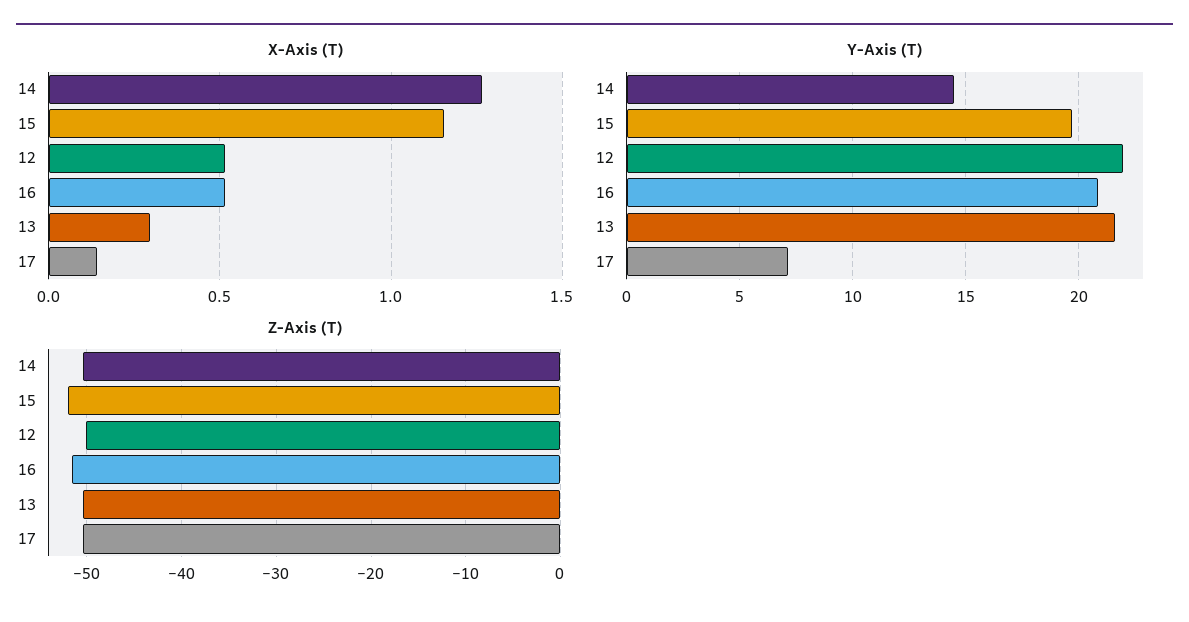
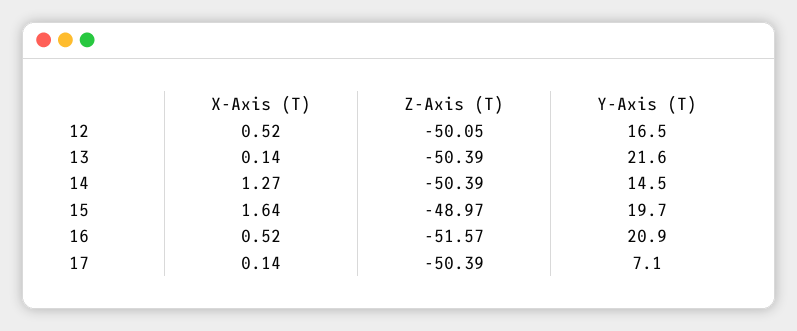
  {
    "X-Axis (T)": {
      "14": 1.27,
-     "15": 1.15,
+     "15": 1.64,
      "12": 0.52,
      "16": 0.52,
-     "13": 0.3,
+     "13": 0.14,
      "17": 0.14
    },
    "Y-Axis (T)": {
      "14": 14.5,
      "15": 19.7,
-     "12": 22,
+     "12": 16.5,
      "16": 20.9,
      "13": 21.6,
      "17": 7.1
    },
    "Z-Axis (T)": {
      "14": -50.39,
-     "15": -52,
+     "15": -48.97,
      "12": -50.05,
      "16": -51.57,
      "13": -50.39,
      "17": -50.39
    }
  }

